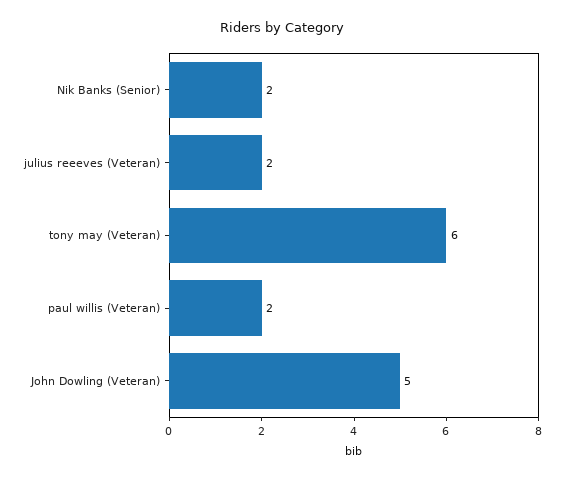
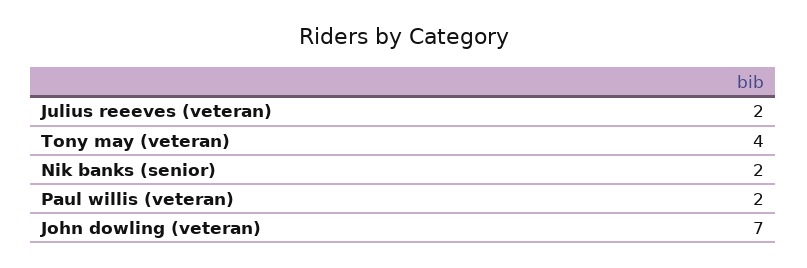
  {
    "Nik Banks (Senior)": 2,
    "julius reeeves (Veteran)": 2,
-   "tony may (Veteran)": 6,
+   "tony may (Veteran)": 4,
    "paul willis (Veteran)": 2,
-   "John Dowling (Veteran)": 5
+   "John Dowling (Veteran)": 7
  }

